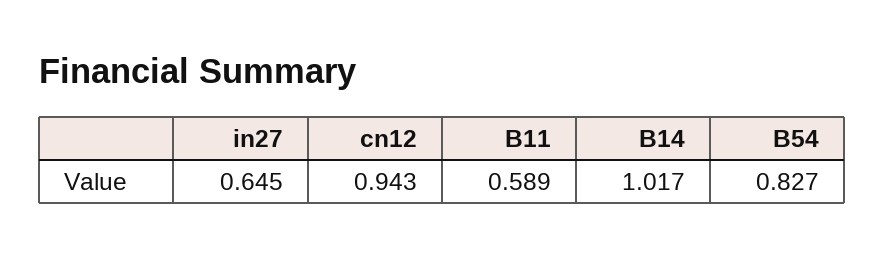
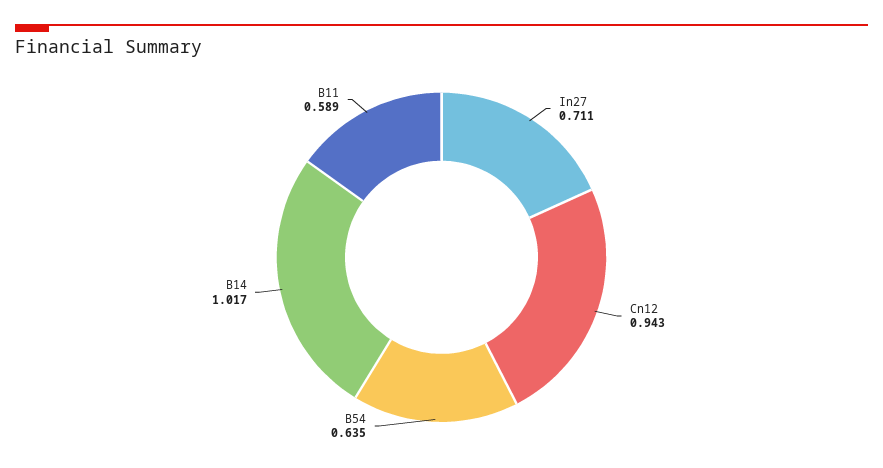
  {
-   "in27": 0.645,
+   "in27": 0.711,
    "cn12": 0.943,
    "B11": 0.589,
    "B14": 1.017,
-   "B54": 0.827
+   "B54": 0.635
  }

